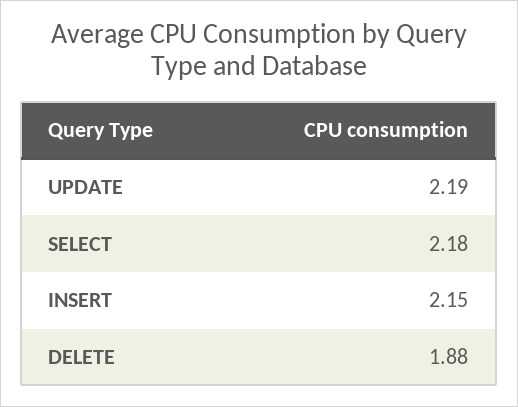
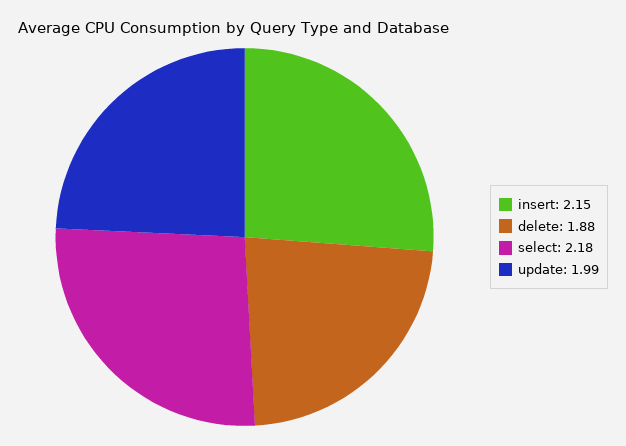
  {
-   "UPDATE": 2.19,
+   "UPDATE": 1.99,
    "SELECT": 2.18,
    "INSERT": 2.15,
    "DELETE": 1.88
  }

